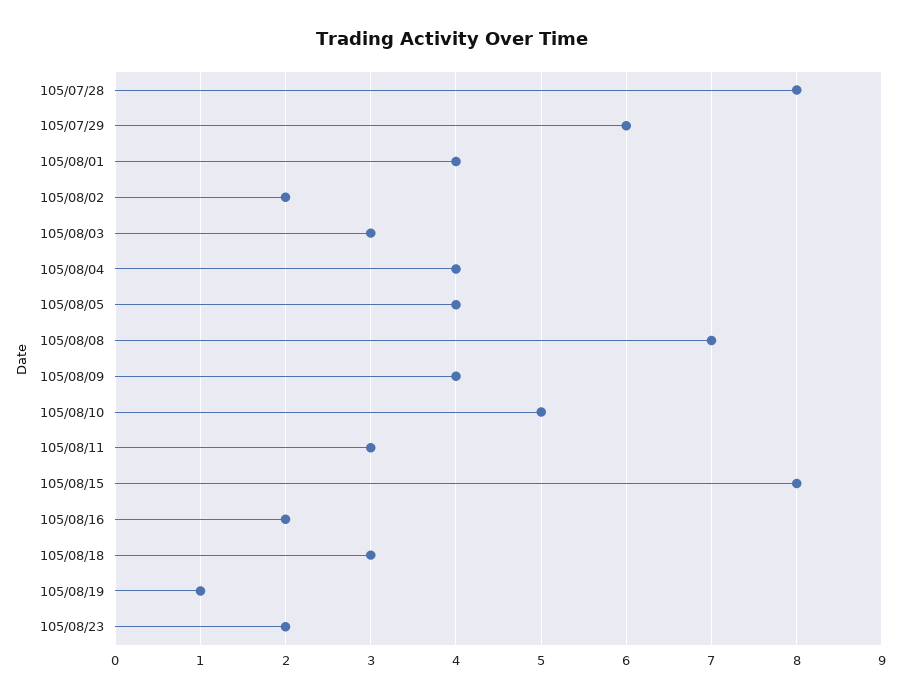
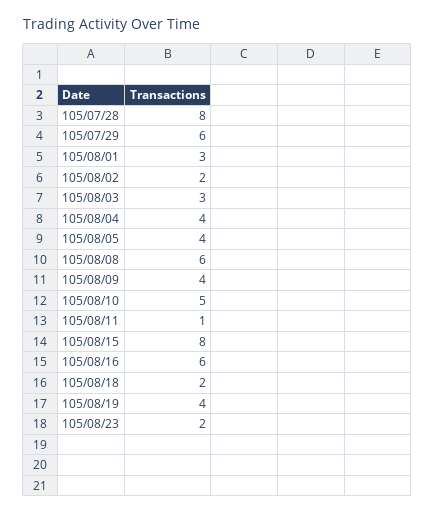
  {
    "105/07/28": 8,
    "105/07/29": 6,
-   "105/08/01": 4,
+   "105/08/01": 3,
    "105/08/02": 2,
    "105/08/03": 3,
    "105/08/04": 4,
    "105/08/05": 4,
-   "105/08/08": 7,
+   "105/08/08": 6,
    "105/08/09": 4,
    "105/08/10": 5,
-   "105/08/11": 3,
+   "105/08/11": 1,
    "105/08/15": 8,
-   "105/08/16": 2,
+   "105/08/16": 6,
-   "105/08/18": 3,
+   "105/08/18": 2,
-   "105/08/19": 1,
+   "105/08/19": 4,
    "105/08/23": 2
  }

